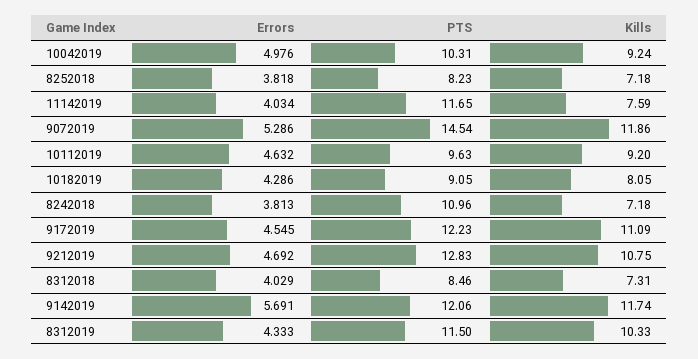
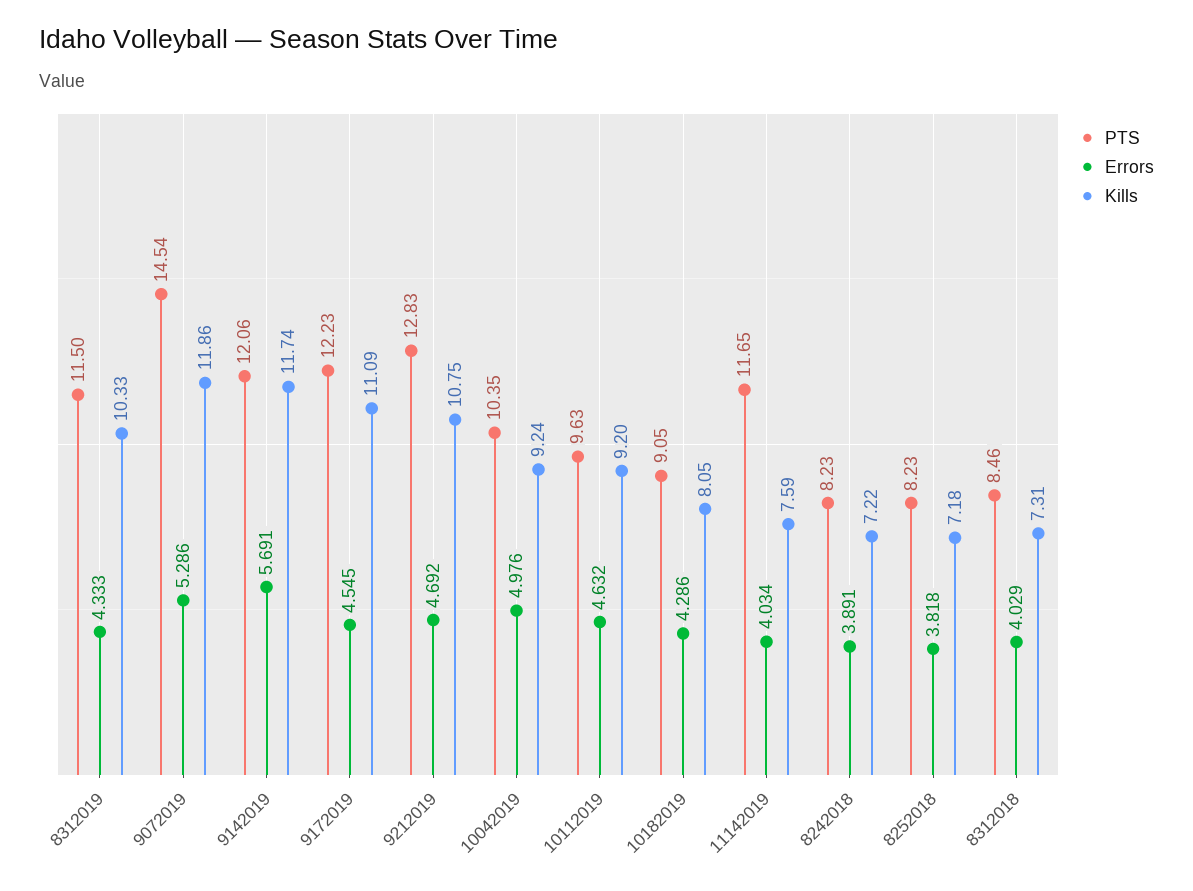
  {
    "Errors": {
      "10042019": 4.976,
      "8252018": 3.818,
      "11142019": 4.034,
      "9072019": 5.286,
      "10112019": 4.632,
      "10182019": 4.286,
-     "8242018": 3.813,
+     "8242018": 3.891,
      "9172019": 4.545,
      "9212019": 4.692,
      "8312018": 4.029,
      "9142019": 5.691,
      "8312019": 4.333
    },
    "PTS": {
-     "10042019": 10.31,
+     "10042019": 10.35,
      "8252018": 8.23,
      "11142019": 11.65,
      "9072019": 14.54,
      "10112019": 9.63,
      "10182019": 9.05,
-     "8242018": 10.96,
+     "8242018": 8.23,
      "9172019": 12.23,
      "9212019": 12.83,
      "8312018": 8.46,
      "9142019": 12.06,
      "8312019": 11.5
    },
    "Kills": {
      "10042019": 9.24,
      "8252018": 7.18,
      "11142019": 7.59,
      "9072019": 11.86,
      "10112019": 9.2,
      "10182019": 8.05,
-     "8242018": 7.18,
+     "8242018": 7.22,
      "9172019": 11.09,
      "9212019": 10.75,
      "8312018": 7.31,
      "9142019": 11.74,
      "8312019": 10.33
    }
  }

